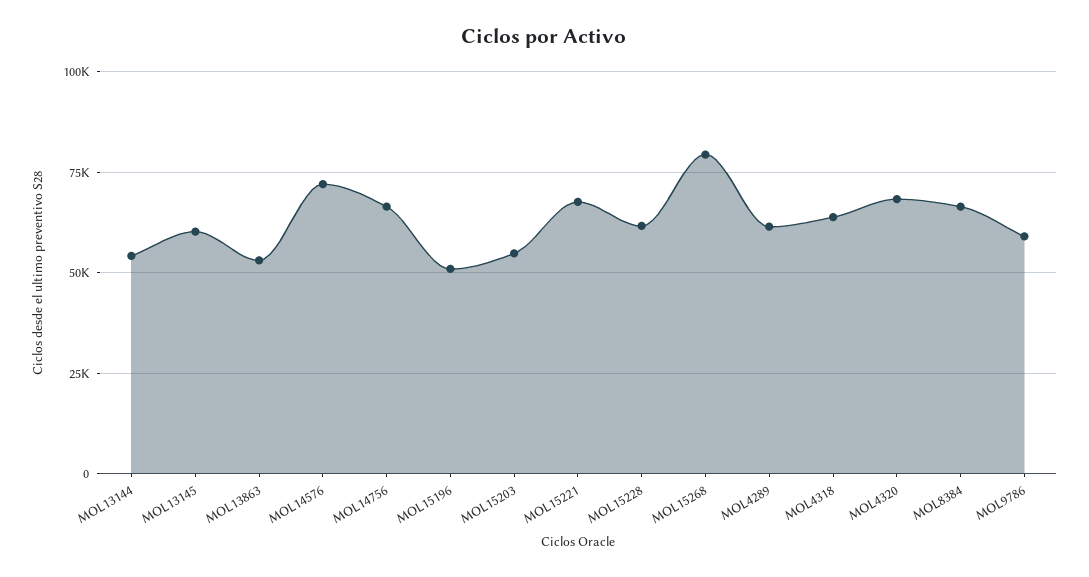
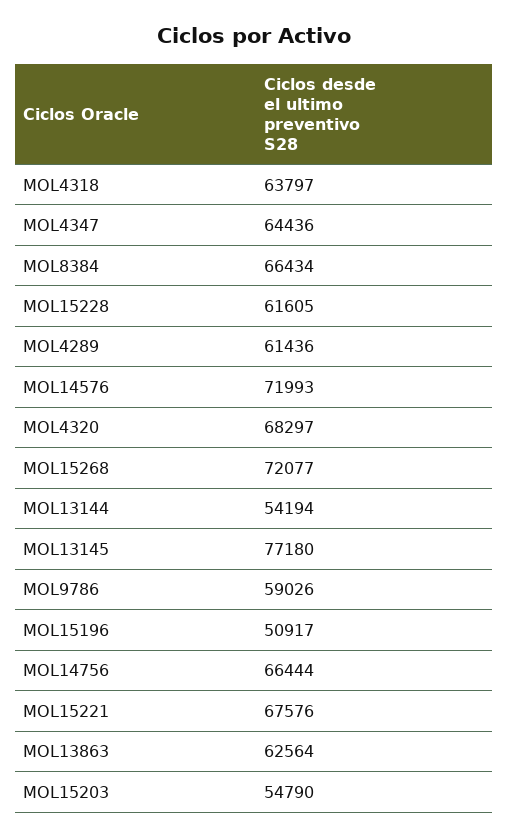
  {
    "MOL13144": 54194,
-   "MOL13145": 60000,
+   "MOL13145": 77180,
-   "MOL13863": 52500,
+   "MOL13863": 62564,
    "MOL14576": 71993,
    "MOL14756": 66444,
    "MOL15196": 50917,
    "MOL15203": 54790,
    "MOL15221": 67576,
    "MOL15228": 61605,
-   "MOL15268": 80000,
+   "MOL15268": 72077,
    "MOL4289": 61436,
    "MOL4318": 63797,
    "MOL4320": 68297,
    "MOL8384": 66434,
-   "MOL9786": 59026
+   "MOL9786": 59026,
+   "MOL4347": 64436
  }

